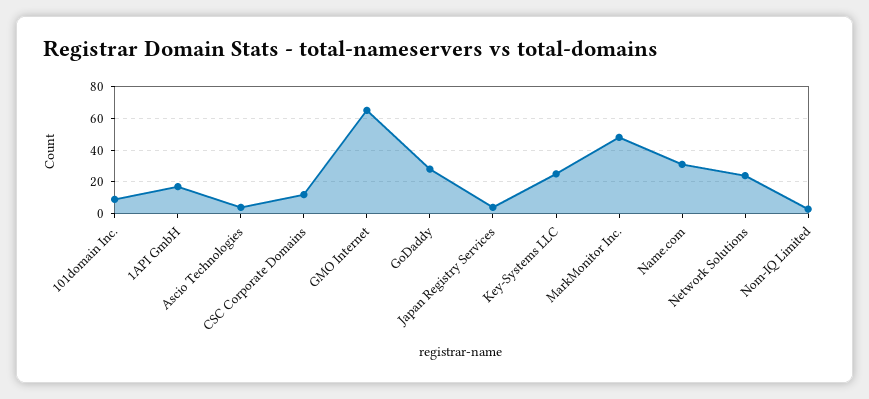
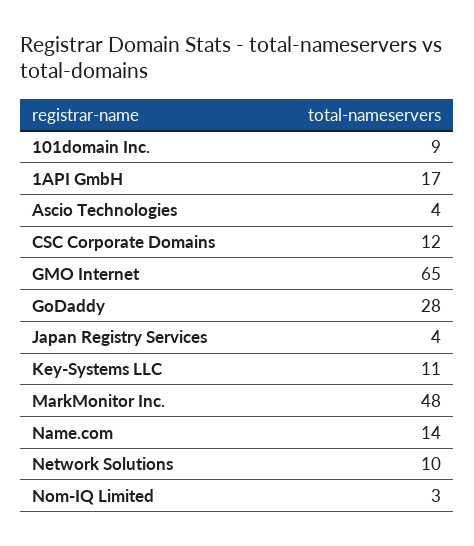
  {
    "101domain Inc.": 9,
    "1API GmbH": 17,
    "Ascio Technologies": 4,
    "CSC Corporate Domains": 12,
    "GMO Internet": 65,
    "GoDaddy": 28,
    "Japan Registry Services": 4,
-   "Key-Systems LLC": 25,
+   "Key-Systems LLC": 11,
    "MarkMonitor Inc.": 48,
-   "Name.com": 30,
+   "Name.com": 14,
-   "Network Solutions": 25,
+   "Network Solutions": 10,
    "Nom-IQ Limited": 3
  }

